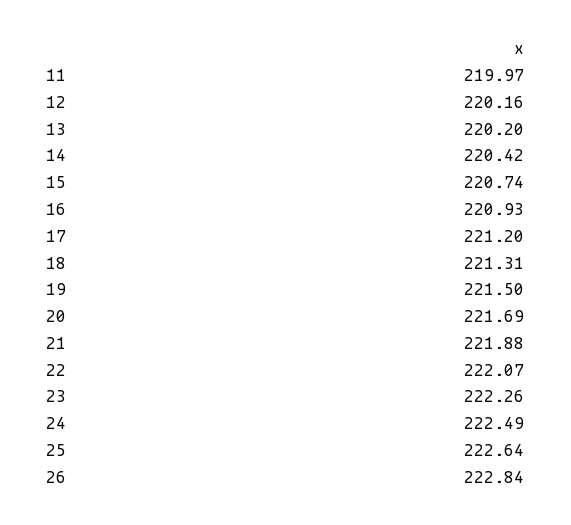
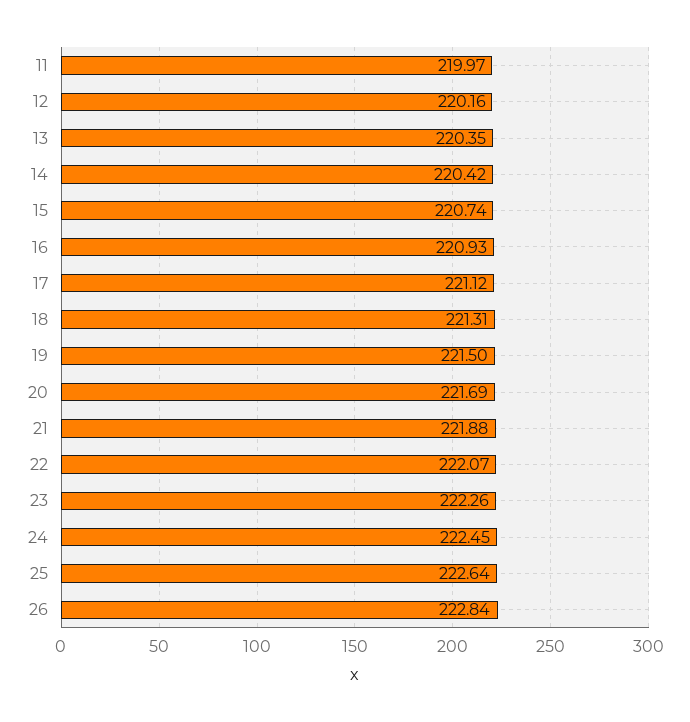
  {
    "11": 219.97,
    "12": 220.16,
-   "13": 220.2,
+   "13": 220.35,
    "14": 220.42,
    "15": 220.74,
    "16": 220.93,
-   "17": 221.2,
+   "17": 221.12,
    "18": 221.31,
    "19": 221.5,
    "20": 221.69,
    "21": 221.88,
    "22": 222.07,
    "23": 222.26,
-   "24": 222.49,
+   "24": 222.45,
    "25": 222.64,
    "26": 222.84
  }

